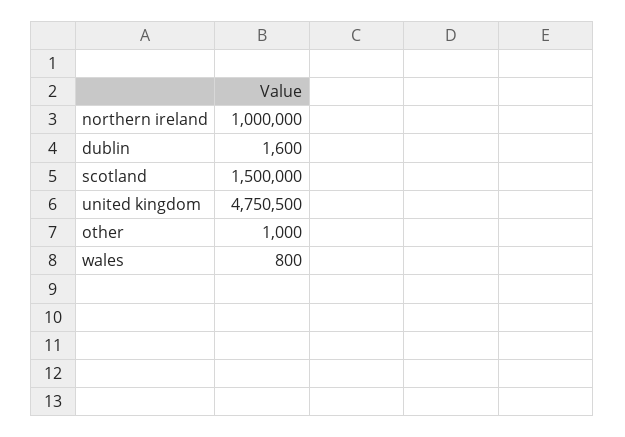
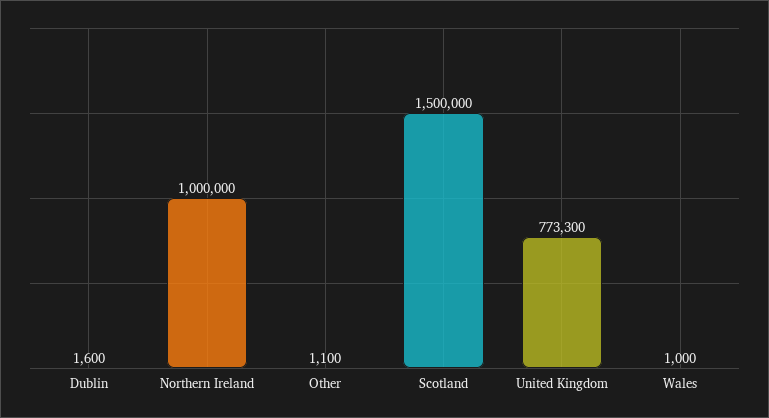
  {
    "northern ireland": 1000000,
    "dublin": 1600,
    "scotland": 1500000,
-   "united kingdom": 4750500,
+   "united kingdom": 773300,
-   "other": 1000,
+   "other": 1100,
-   "wales": 800
+   "wales": 1000
  }

